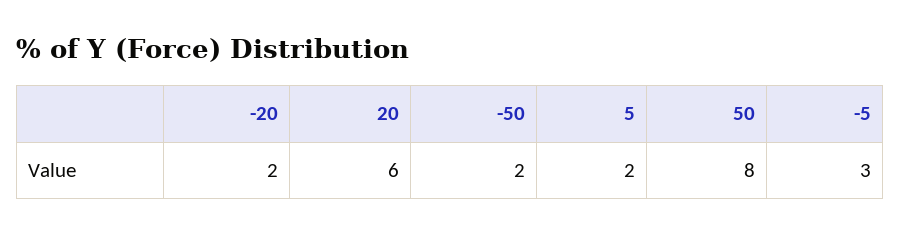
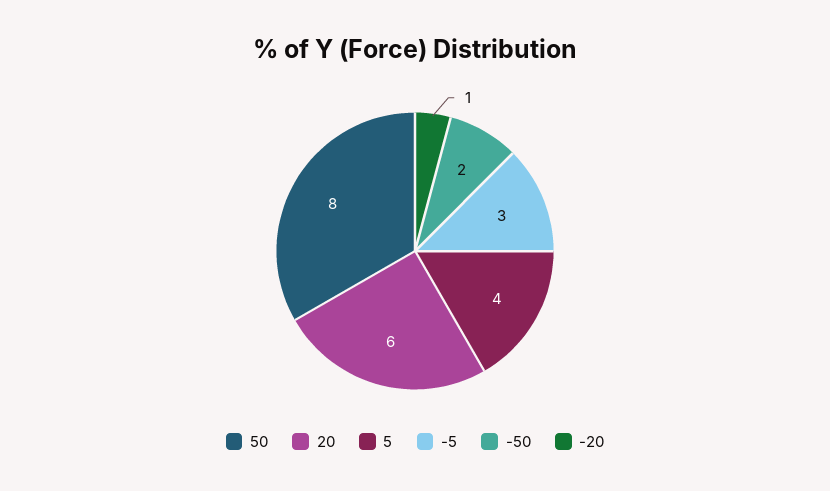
  {
-   "-20": 2,
+   "-20": 1,
    "20": 6,
    "-50": 2,
-   "5": 2,
+   "5": 4,
    "50": 8,
    "-5": 3
  }

